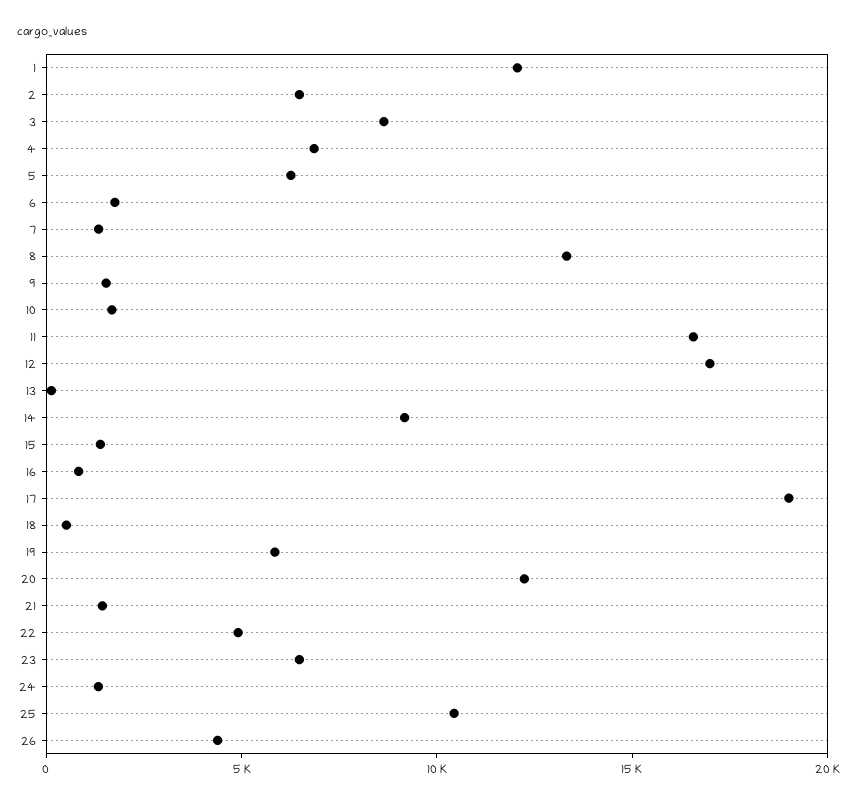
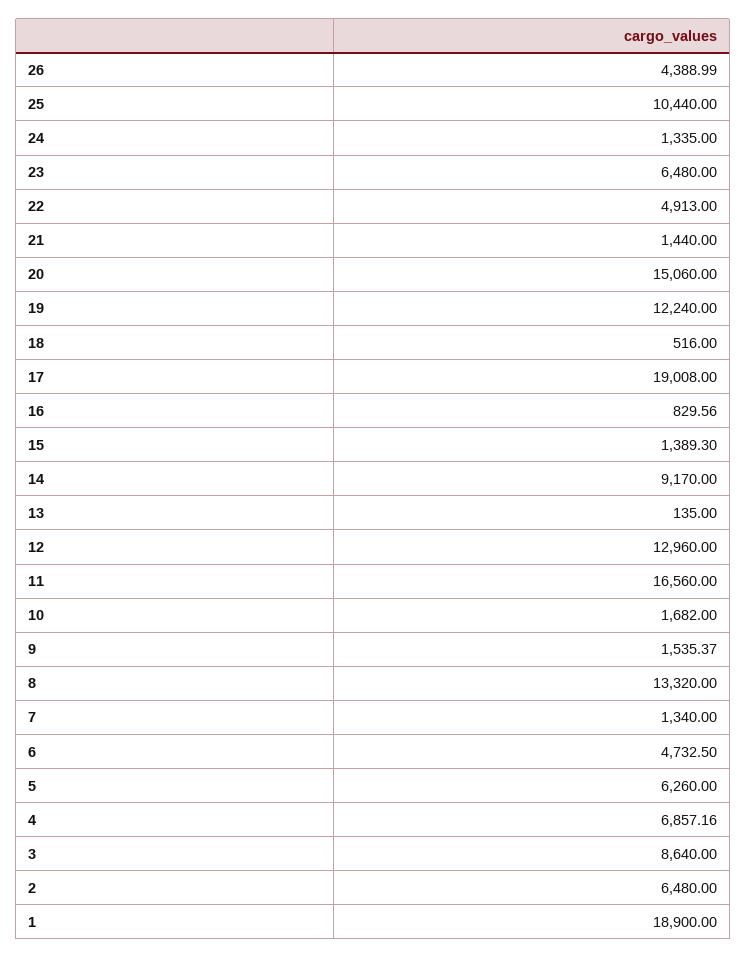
  {
-   "1": 12000,
+   "1": 18900,
    "2": 6480,
    "3": 8640,
    "4": 6857.16,
    "5": 6260,
-   "6": 2000,
+   "6": 4732.5,
    "7": 1340,
    "8": 13320,
    "9": 1535.37,
    "10": 1682,
    "11": 16560,
-   "12": 17000,
+   "12": 12960,
    "13": 135,
    "14": 9170,
    "15": 1389.3,
    "16": 829.56,
    "17": 19008,
    "18": 516,
-   "19": 6000,
+   "19": 12240,
-   "20": 12000,
+   "20": 15060,
    "21": 1440,
    "22": 4913,
    "23": 6480,
    "24": 1335,
    "25": 10440,
    "26": 4388.99
  }

